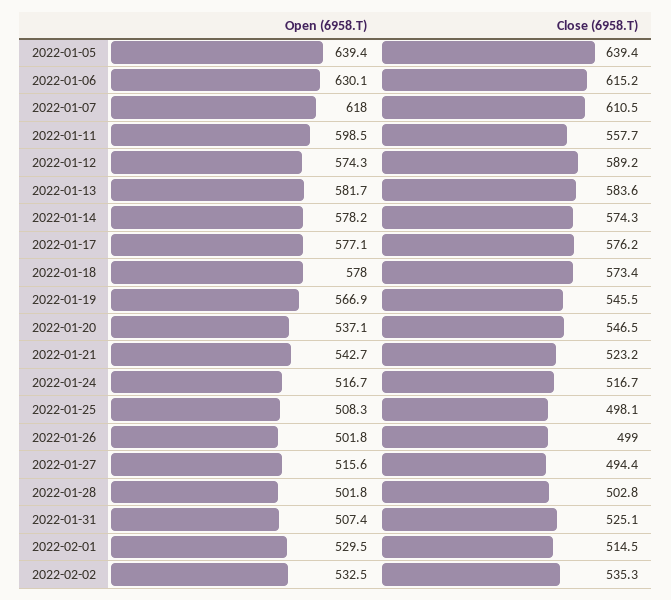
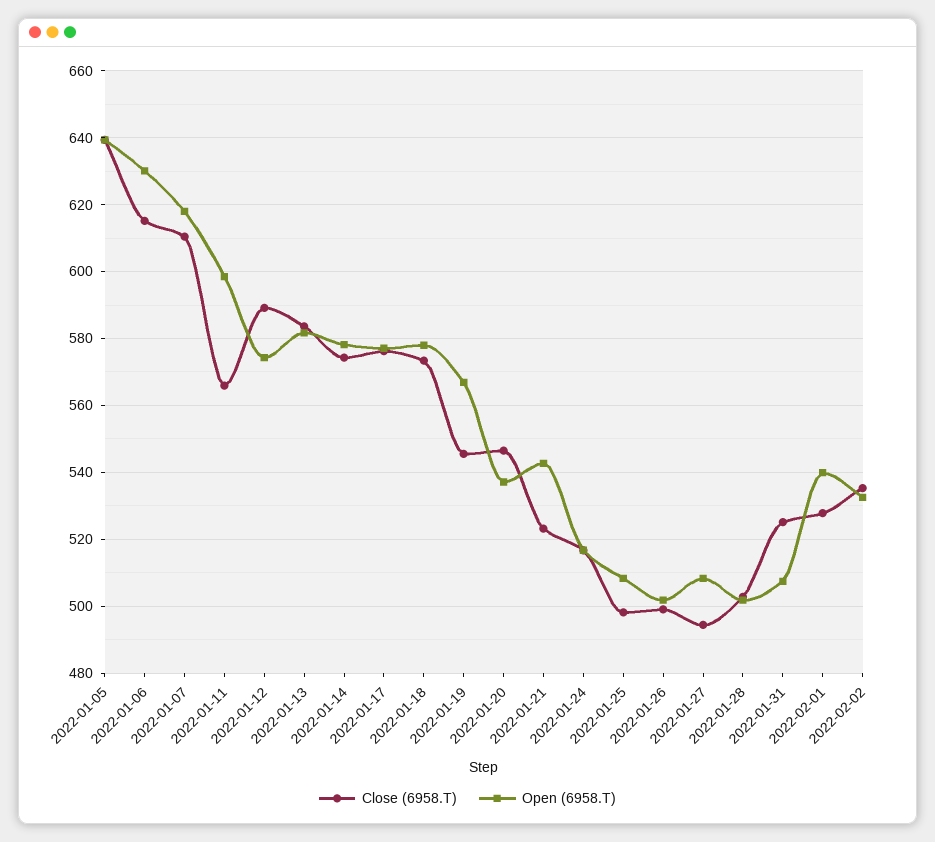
  {
    "Open (6958.T)": {
      "2022-01-05": 639.4,
      "2022-01-06": 630.1,
      "2022-01-07": 618,
      "2022-01-11": 598.5,
      "2022-01-12": 574.3,
      "2022-01-13": 581.7,
      "2022-01-14": 578.2,
      "2022-01-17": 577.1,
      "2022-01-18": 578,
      "2022-01-19": 566.9,
      "2022-01-20": 537.1,
      "2022-01-21": 542.7,
      "2022-01-24": 516.7,
      "2022-01-25": 508.3,
      "2022-01-26": 501.8,
-     "2022-01-27": 515.6,
+     "2022-01-27": 508,
      "2022-01-28": 501.8,
      "2022-01-31": 507.4,
-     "2022-02-01": 529.5,
+     "2022-02-01": 540,
      "2022-02-02": 532.5
    },
    "Close (6958.T)": {
      "2022-01-05": 639.4,
      "2022-01-06": 615.2,
      "2022-01-07": 610.5,
-     "2022-01-11": 557.7,
+     "2022-01-11": 566,
      "2022-01-12": 589.2,
      "2022-01-13": 583.6,
      "2022-01-14": 574.3,
      "2022-01-17": 576.2,
      "2022-01-18": 573.4,
      "2022-01-19": 545.5,
      "2022-01-20": 546.5,
      "2022-01-21": 523.2,
      "2022-01-24": 516.7,
      "2022-01-25": 498.1,
      "2022-01-26": 499,
      "2022-01-27": 494.4,
      "2022-01-28": 502.8,
      "2022-01-31": 525.1,
-     "2022-02-01": 514.5,
+     "2022-02-01": 528,
      "2022-02-02": 535.3
    }
  }

